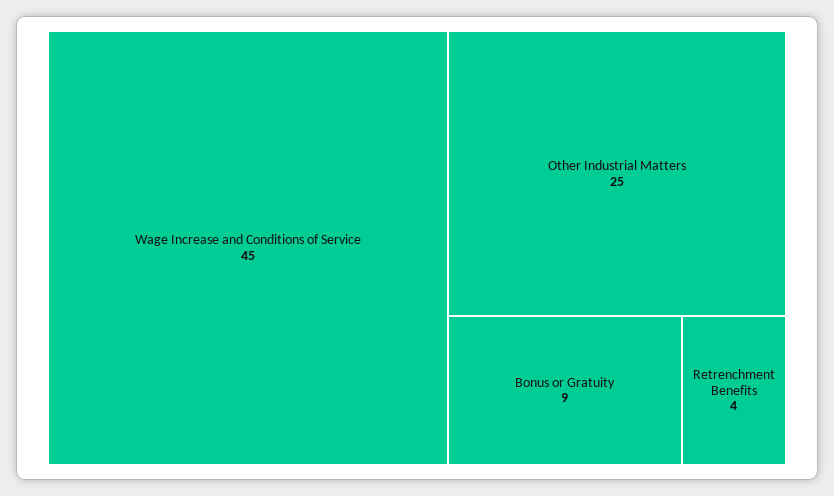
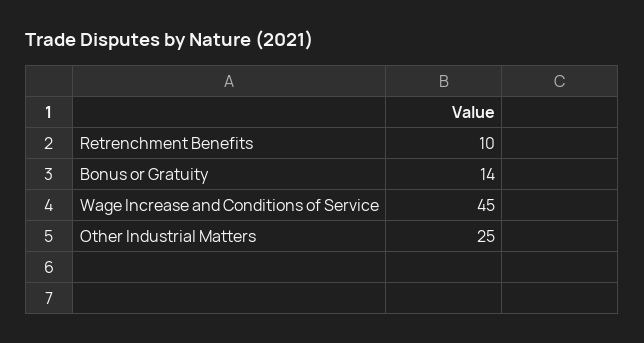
  {
    "Wage Increase and Conditions of Service": 45,
    "Other Industrial Matters": 25,
-   "Bonus or Gratuity": 9,
+   "Bonus or Gratuity": 14,
-   "Retrenchment Benefits": 4
+   "Retrenchment Benefits": 10
  }

